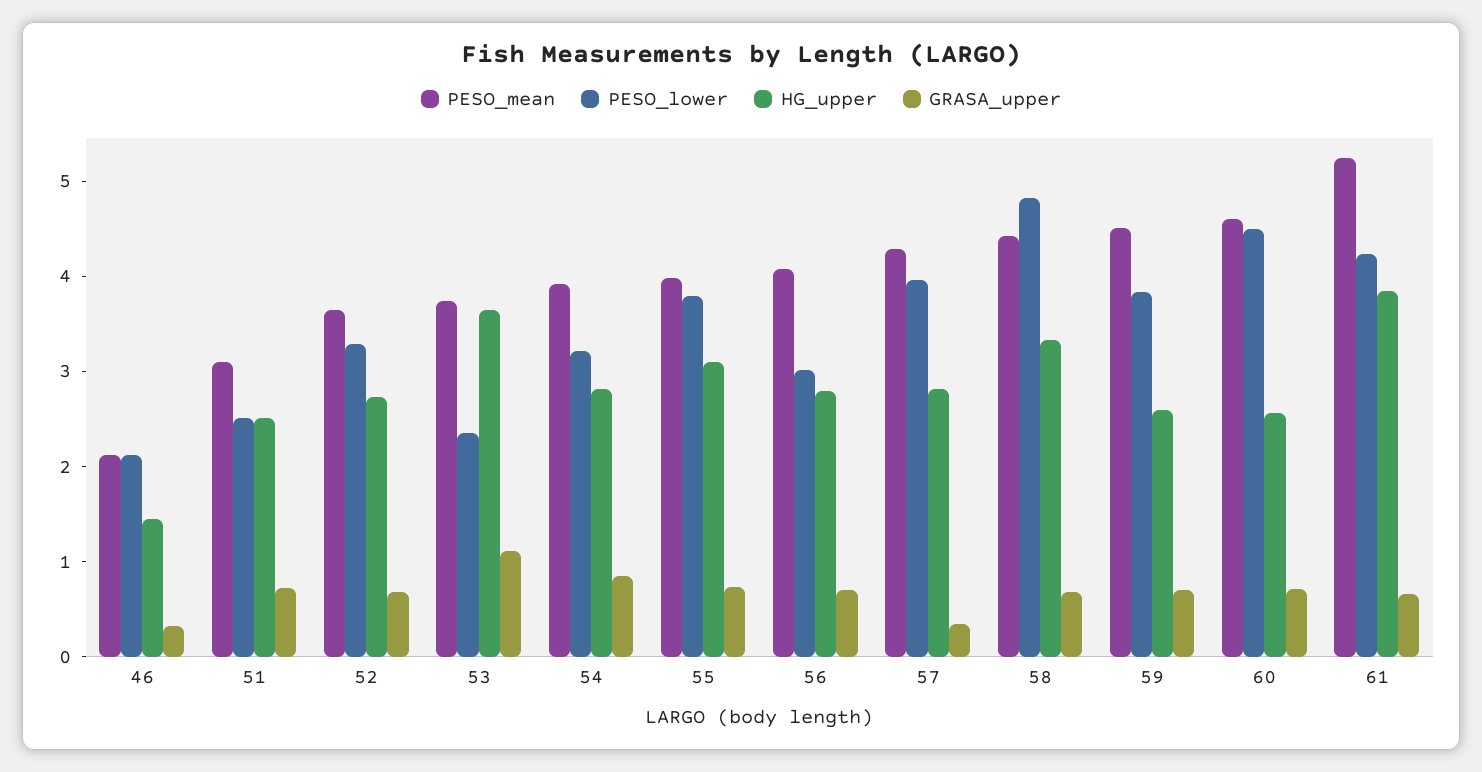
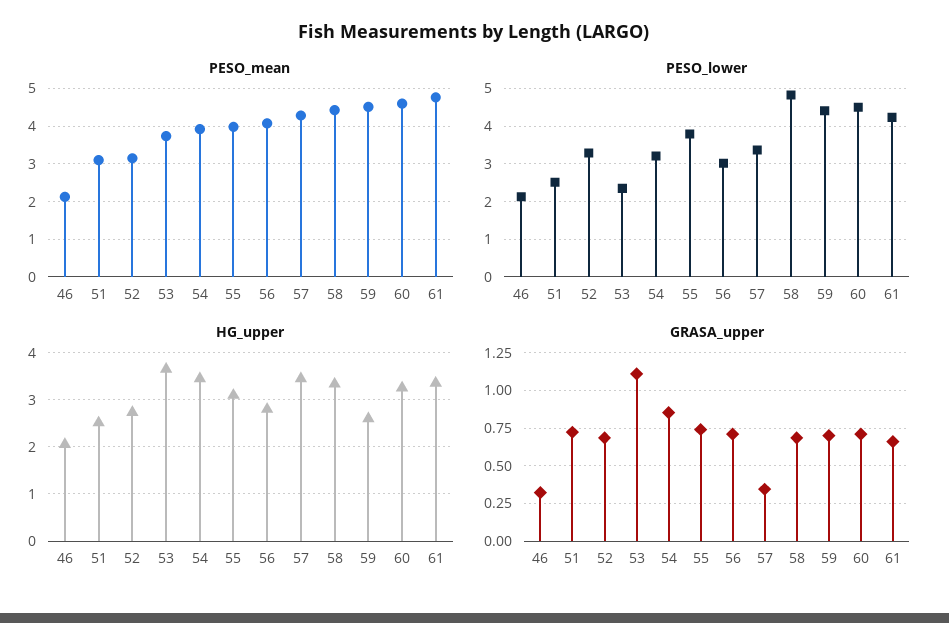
  {
    "PESO_mean": {
      "46": 2.2,
      "51": 3.2,
-     "52": 3.6,
+     "52": 3.2,
      "53": 3.8,
      "54": 4,
      "55": 4,
      "56": 4,
      "57": 4.2,
      "58": 4.4,
      "59": 4.6,
      "60": 4.6,
-     "61": 5.2
+     "61": 4.8
    },
    "PESO_lower": {
      "46": 2.2,
      "51": 2.6,
      "52": 3.2,
      "53": 2.4,
      "54": 3.2,
      "55": 3.8,
      "56": 3,
-     "57": 4,
+     "57": 3.4,
      "58": 4.8,
-     "59": 3.8,
+     "59": 4.4,
      "60": 4.6,
      "61": 4.2
    },
    "HG_upper": {
-     "46": 1.4,
+     "46": 2,
      "51": 2.6,
      "52": 2.8,
      "53": 3.6,
-     "54": 2.8,
+     "54": 3.4,
      "55": 3,
      "56": 2.8,
-     "57": 2.8,
+     "57": 3.4,
      "58": 3.4,
      "59": 2.6,
-     "60": 2.6,
+     "60": 3.2,
-     "61": 3.8
+     "61": 3.4
    },
    "GRASA_upper": {
      "46": 0.3,
      "51": 0.7,
      "52": 0.7,
      "53": 1.1,
      "54": 0.85,
      "55": 0.75,
      "56": 0.7,
      "57": 0.35,
      "58": 0.7,
      "59": 0.7,
      "60": 0.7,
      "61": 0.65
    }
  }

